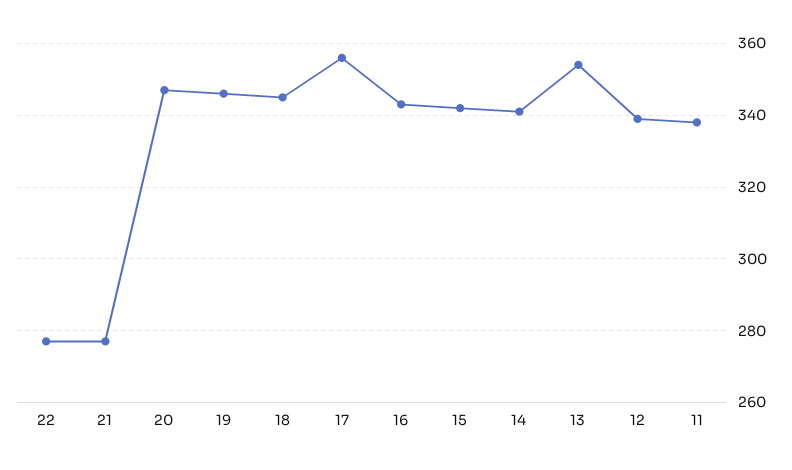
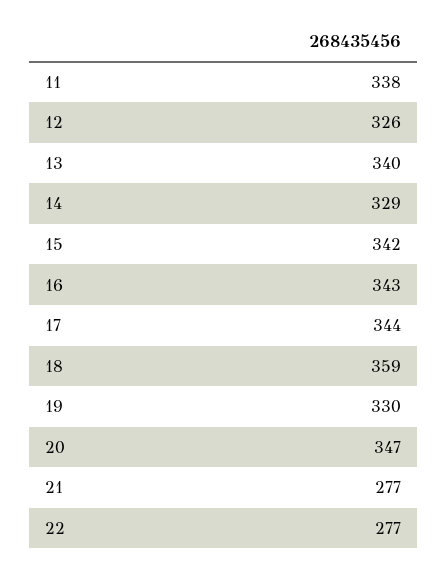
  {
    "22": 277,
    "21": 277,
    "20": 347,
-   "19": 345,
+   "19": 330,
-   "18": 345,
+   "18": 359,
-   "17": 355,
+   "17": 344,
    "16": 343,
    "15": 342,
-   "14": 340,
+   "14": 329,
-   "13": 355,
+   "13": 340,
-   "12": 340,
+   "12": 326,
    "11": 338
  }

